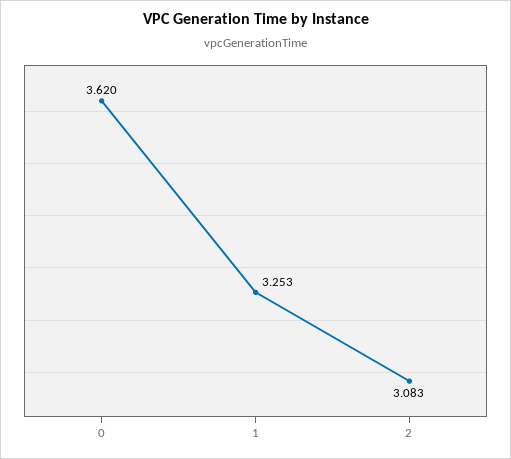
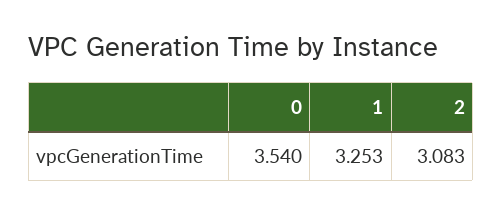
  {
-   "0": 3.62,
+   "0": 3.54,
    "1": 3.253,
    "2": 3.083
  }

